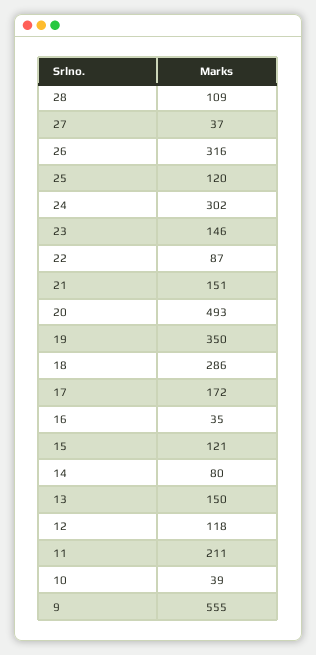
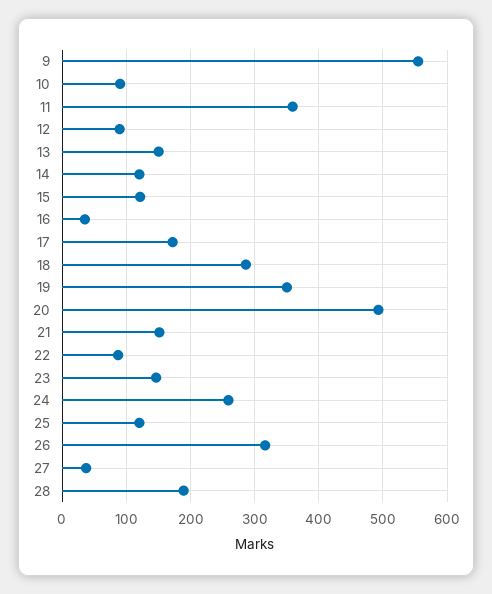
  {
-   "28": 109,
+   "28": 190,
    "27": 37,
    "26": 316,
    "25": 120,
-   "24": 302,
+   "24": 260,
    "23": 146,
    "22": 87,
    "21": 151,
    "20": 493,
    "19": 350,
    "18": 286,
    "17": 172,
    "16": 35,
    "15": 121,
-   "14": 80,
+   "14": 120,
    "13": 150,
-   "12": 118,
+   "12": 90,
-   "11": 211,
+   "11": 360,
-   "10": 39,
+   "10": 90,
    "9": 555
  }

